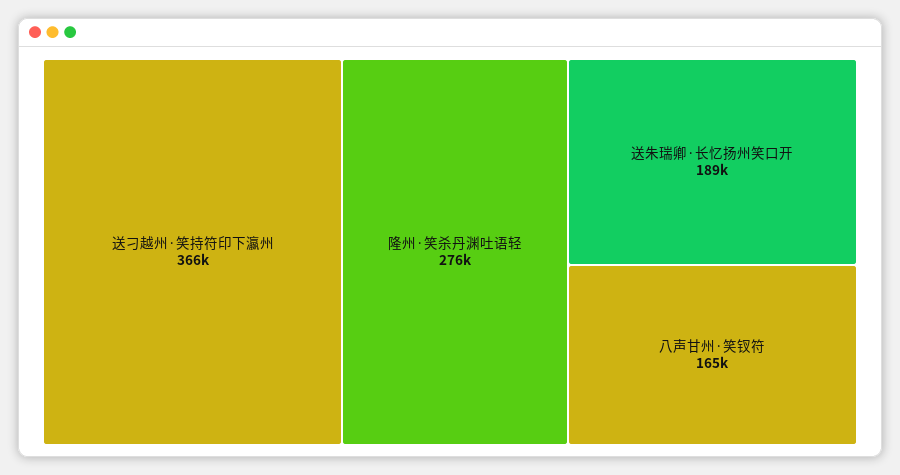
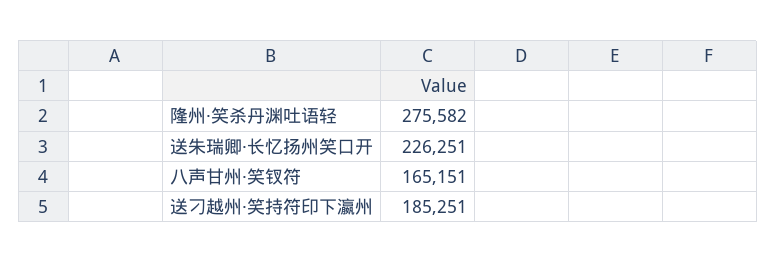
  {
-   "送刁越州·笑持符印下瀛州": 366000,
+   "送刁越州·笑持符印下瀛州": 185251,
    "隆州·笑杀丹渊吐语轻": 275582,
-   "送朱瑞卿·长忆扬州笑口开": 189000,
+   "送朱瑞卿·长忆扬州笑口开": 226251,
    "八声甘州·笑钗符": 165151
  }

